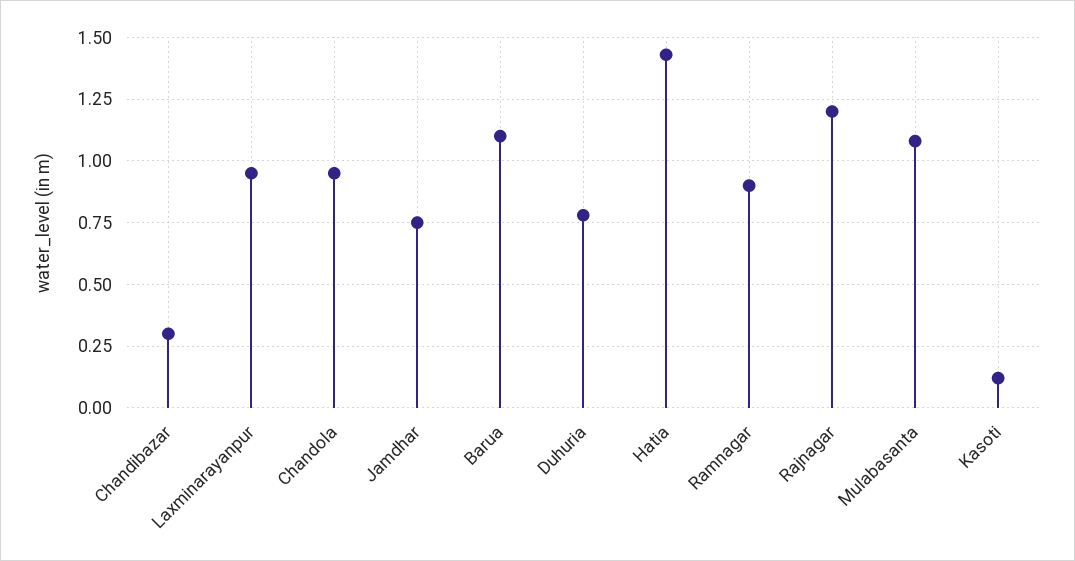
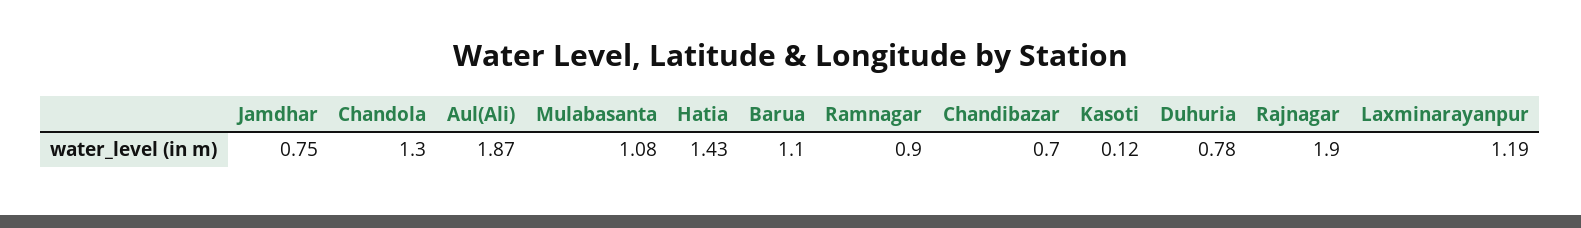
  {
-   "Chandibazar": 0.3,
+   "Chandibazar": 0.7,
-   "Laxminarayanpur": 0.95,
+   "Laxminarayanpur": 1.19,
-   "Chandola": 0.95,
+   "Chandola": 1.3,
    "Jamdhar": 0.75,
    "Barua": 1.1,
    "Duhuria": 0.78,
    "Hatia": 1.43,
    "Ramnagar": 0.9,
-   "Rajnagar": 1.2,
+   "Rajnagar": 1.9,
    "Mulabasanta": 1.08,
-   "Kasoti": 0.12
+   "Kasoti": 0.12,
+   "Aul(Ali)": 1.87
  }

